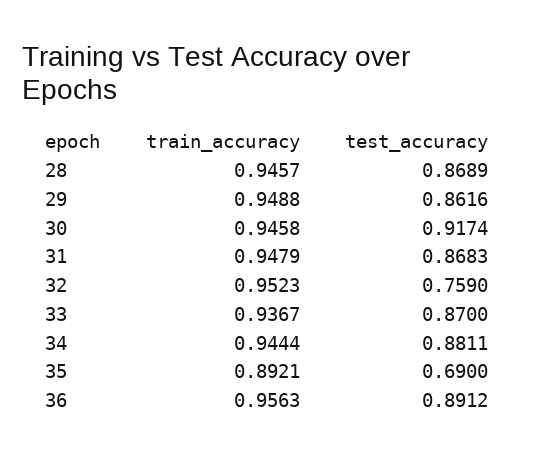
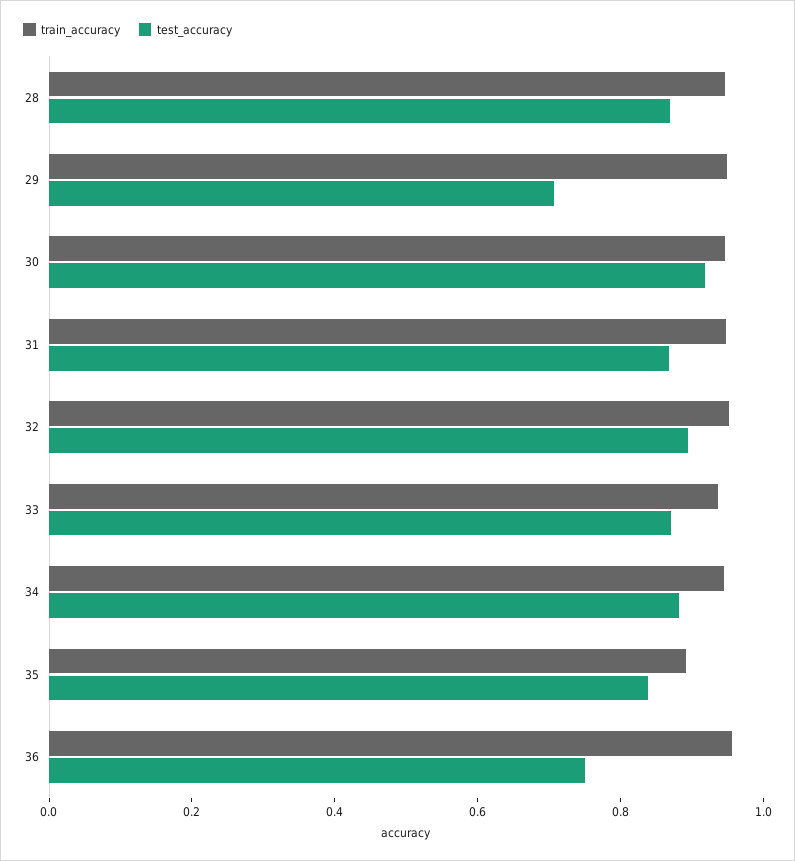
  {
    "train_accuracy": {
      "28": 0.9457,
      "29": 0.9488,
      "30": 0.9458,
      "31": 0.9479,
      "32": 0.9523,
      "33": 0.9367,
      "34": 0.9444,
      "35": 0.8921,
      "36": 0.9563
    },
    "test_accuracy": {
      "28": 0.8689,
-     "29": 0.8616,
+     "29": 0.7,
      "30": 0.9174,
      "31": 0.8683,
-     "32": 0.759,
+     "32": 0.9,
      "33": 0.87,
      "34": 0.8811,
-     "35": 0.69,
+     "35": 0.85,
-     "36": 0.8912
+     "36": 0.75
    }
  }

